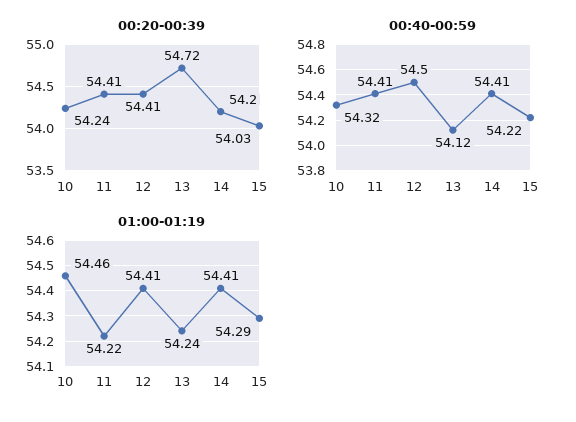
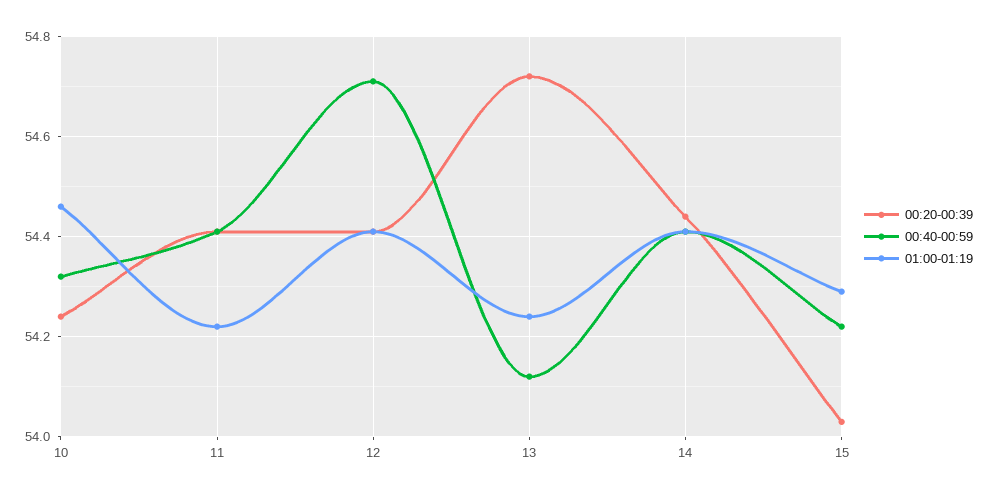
  {
    "00:20-00:39": {
      "10": 54.24,
      "11": 54.41,
      "12": 54.41,
      "13": 54.72,
-     "14": 54.2,
+     "14": 54.45,
      "15": 54.03
    },
    "00:40-00:59": {
      "10": 54.32,
      "11": 54.41,
-     "12": 54.5,
+     "12": 54.7,
      "13": 54.12,
      "14": 54.41,
      "15": 54.22
    },
    "01:00-01:19": {
      "10": 54.46,
      "11": 54.22,
      "12": 54.41,
      "13": 54.24,
      "14": 54.41,
      "15": 54.29
    }
  }

